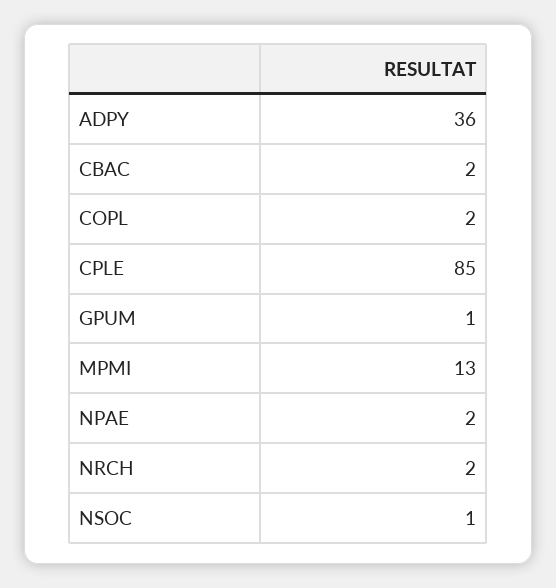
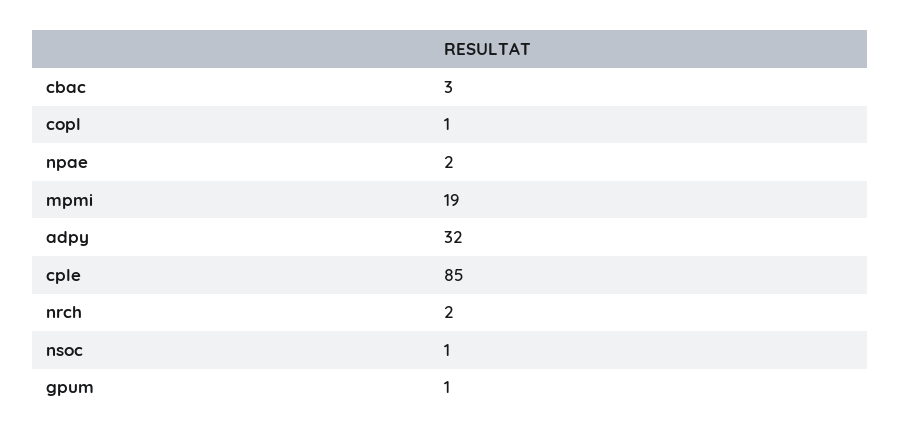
  {
-   "ADPY": 36,
+   "ADPY": 32,
-   "CBAC": 2,
+   "CBAC": 3,
-   "COPL": 2,
+   "COPL": 1,
    "CPLE": 85,
    "GPUM": 1,
-   "MPMI": 13,
+   "MPMI": 19,
    "NPAE": 2,
    "NRCH": 2,
    "NSOC": 1
  }

